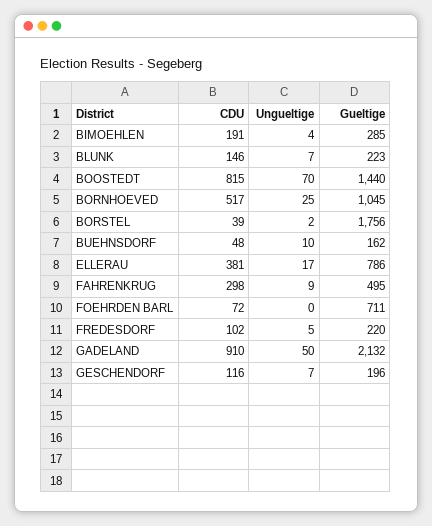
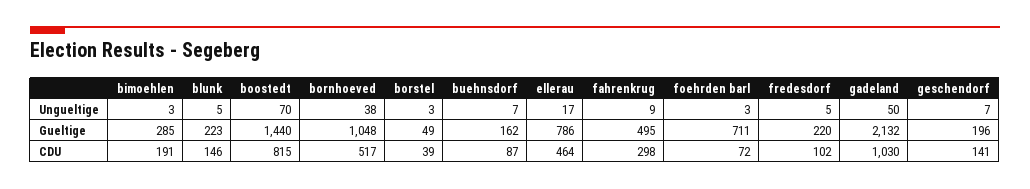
  {
    "CDU": {
      "BIMOEHLEN": 191,
      "BLUNK": 146,
      "BOOSTEDT": 815,
      "BORNHOEVED": 517,
      "BORSTEL": 39,
-     "BUEHNSDORF": 48,
+     "BUEHNSDORF": 87,
-     "ELLERAU": 381,
+     "ELLERAU": 464,
      "FAHRENKRUG": 298,
      "FOEHRDEN BARL": 72,
      "FREDESDORF": 102,
-     "GADELAND": 910,
+     "GADELAND": 1030,
-     "GESCHENDORF": 116
+     "GESCHENDORF": 141
    },
    "Ungueltige": {
-     "BIMOEHLEN": 4,
+     "BIMOEHLEN": 3,
-     "BLUNK": 7,
+     "BLUNK": 5,
      "BOOSTEDT": 70,
-     "BORNHOEVED": 25,
+     "BORNHOEVED": 38,
-     "BORSTEL": 2,
+     "BORSTEL": 3,
-     "BUEHNSDORF": 10,
+     "BUEHNSDORF": 7,
      "ELLERAU": 17,
      "FAHRENKRUG": 9,
-     "FOEHRDEN BARL": 0,
+     "FOEHRDEN BARL": 3,
      "FREDESDORF": 5,
      "GADELAND": 50,
      "GESCHENDORF": 7
    },
    "Gueltige": {
      "BIMOEHLEN": 285,
      "BLUNK": 223,
      "BOOSTEDT": 1440,
-     "BORNHOEVED": 1045,
+     "BORNHOEVED": 1048,
-     "BORSTEL": 1756,
+     "BORSTEL": 49,
      "BUEHNSDORF": 162,
      "ELLERAU": 786,
      "FAHRENKRUG": 495,
      "FOEHRDEN BARL": 711,
      "FREDESDORF": 220,
      "GADELAND": 2132,
      "GESCHENDORF": 196
    }
  }

